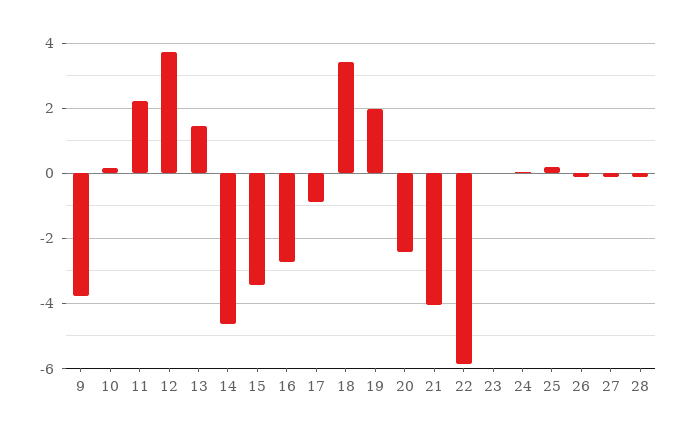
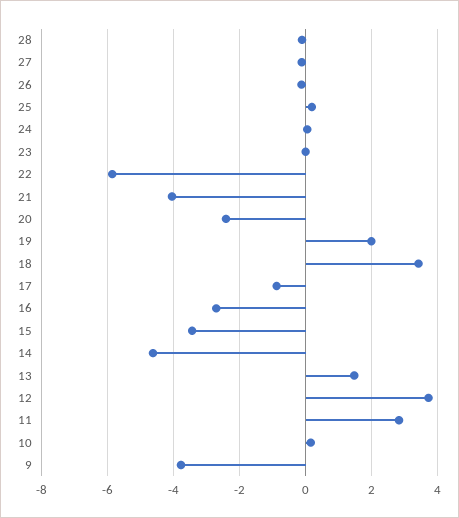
  {
    "9": -3.8,
    "10": 0.2,
-   "11": 2.2,
+   "11": 2.8,
    "12": 3.8,
    "13": 1.4,
    "14": -4.6,
    "15": -3.4,
    "16": -2.8,
    "17": -0.8,
    "18": 3.4,
    "19": 2,
    "20": -2.4,
    "21": -4,
    "22": -5.8,
    "23": 0,
    "24": 0,
    "25": 0.2,
    "26": -0.2,
    "27": -0.2,
    "28": -0.2
  }

